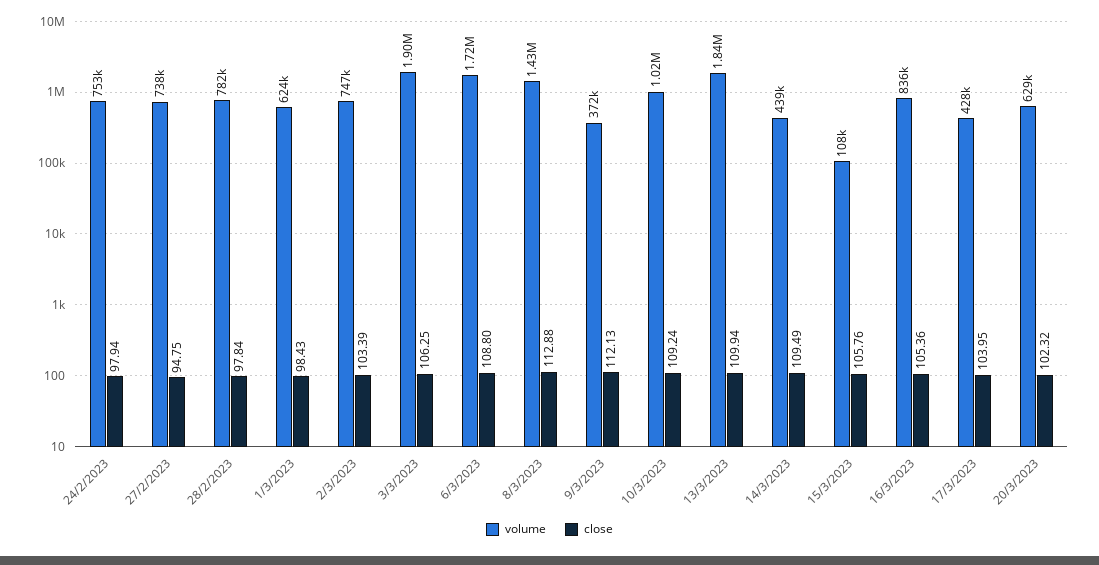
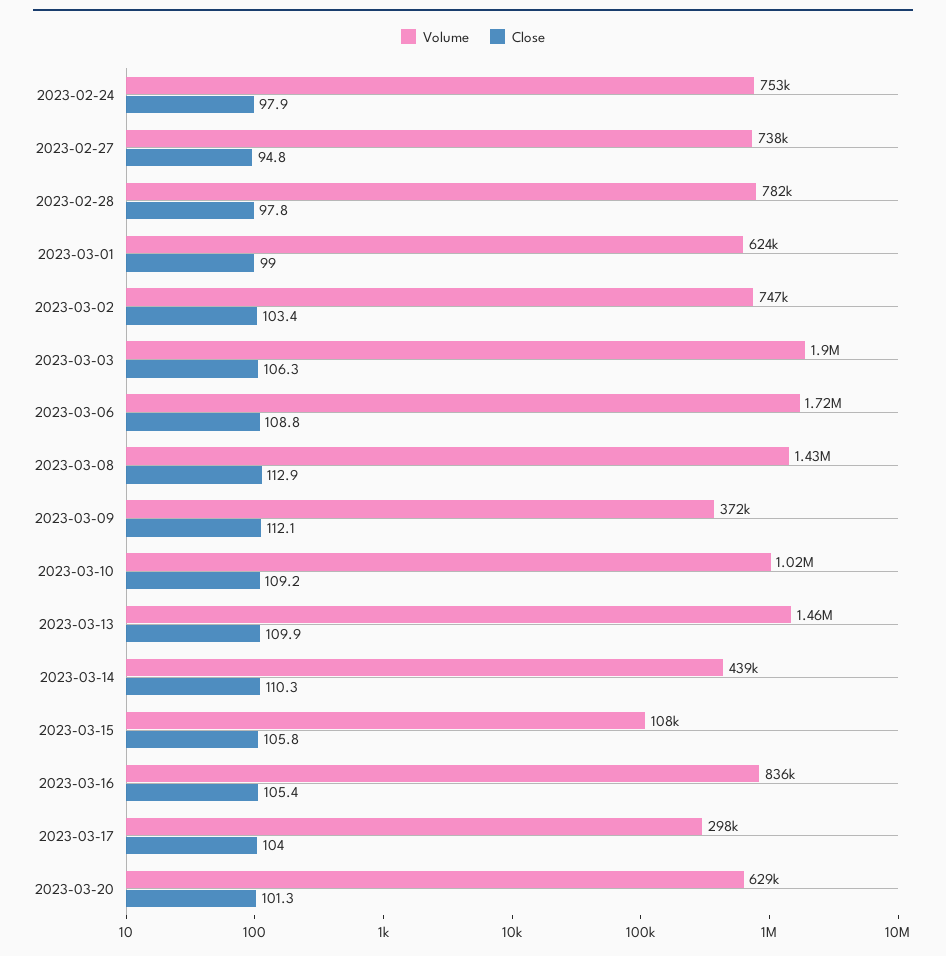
  {
    "volume": {
      "24/2/2023": 753000,
      "27/2/2023": 738000,
      "28/2/2023": 782000,
      "1/3/2023": 624000,
      "2/3/2023": 747000,
      "3/3/2023": 1900000,
      "6/3/2023": 1720000,
      "8/3/2023": 1430000,
      "9/3/2023": 372000,
      "10/3/2023": 1020000,
-     "13/3/2023": 1840000,
+     "13/3/2023": 1460000,
      "14/3/2023": 439000,
      "15/3/2023": 108000,
      "16/3/2023": 836000,
-     "17/3/2023": 428000,
+     "17/3/2023": 298000,
      "20/3/2023": 629000
    },
    "close": {
      "24/2/2023": 97.94,
      "27/2/2023": 94.75,
      "28/2/2023": 97.84,
-     "1/3/2023": 98.43,
+     "1/3/2023": 99,
      "2/3/2023": 103.39,
      "3/3/2023": 106.25,
      "6/3/2023": 108.8,
      "8/3/2023": 112.88,
      "9/3/2023": 112.13,
      "10/3/2023": 109.24,
      "13/3/2023": 109.94,
-     "14/3/2023": 109.49,
+     "14/3/2023": 110.3,
      "15/3/2023": 105.76,
      "16/3/2023": 105.36,
      "17/3/2023": 103.95,
-     "20/3/2023": 102.32
+     "20/3/2023": 101.3
    }
  }

